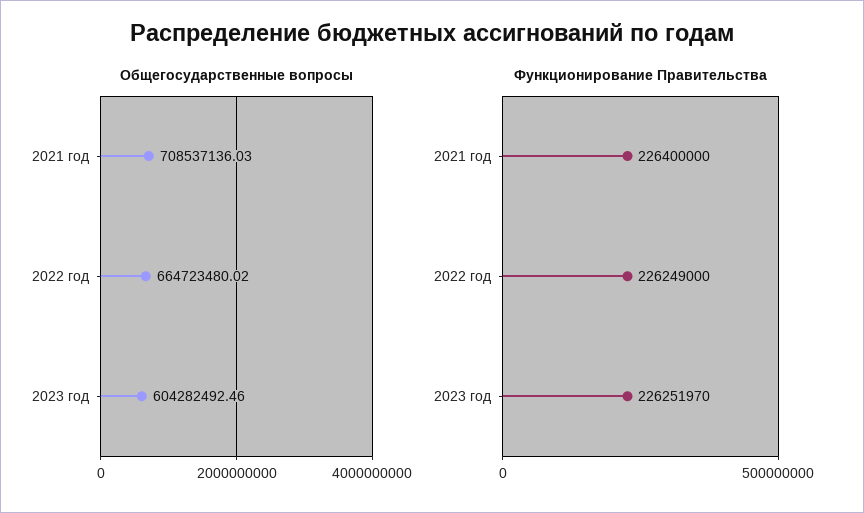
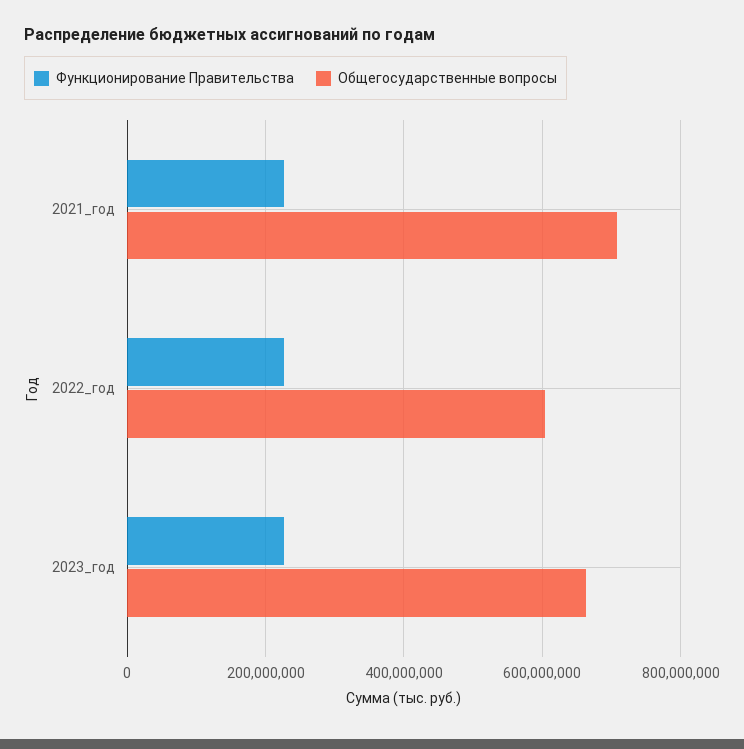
  {
    "Общегосударственные вопросы": {
      "2021 год": 708537136.03,
-     "2022 год": 664723480.02,
+     "2022 год": 600000000,
-     "2023 год": 604282492.46
+     "2023 год": 660000000
    },
    "Функционирование Правительства": {
      "2021 год": 226400000,
      "2022 год": 226249000,
      "2023 год": 226251970
    }
  }

